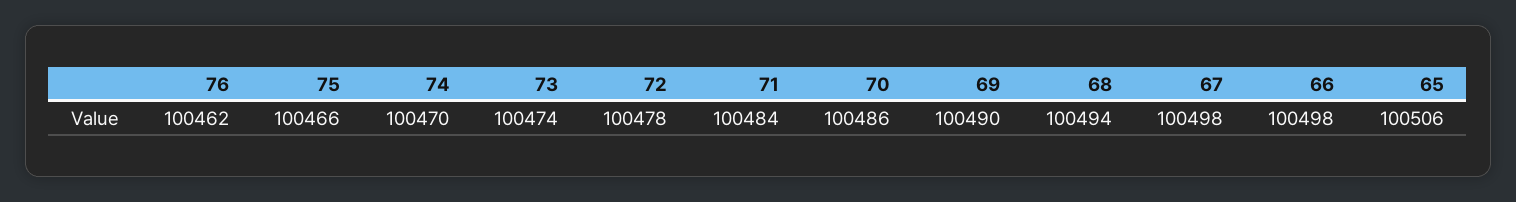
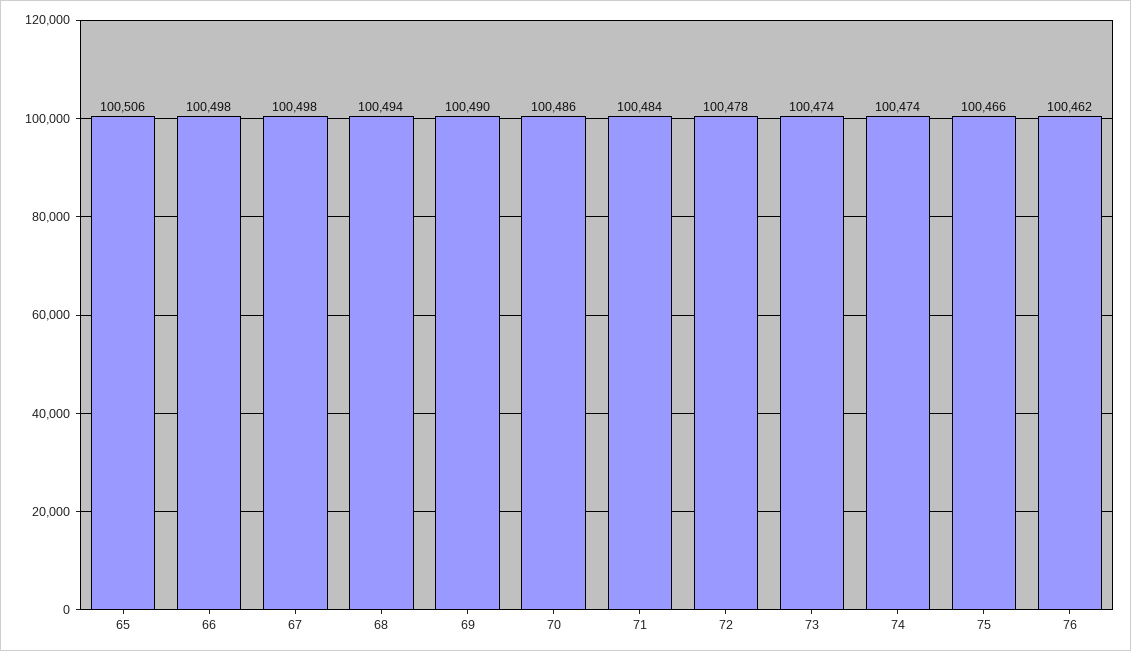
  {
    "76": 100462,
    "75": 100466,
-   "74": 100470,
+   "74": 100474,
    "73": 100474,
    "72": 100478,
    "71": 100484,
    "70": 100486,
    "69": 100490,
    "68": 100494,
    "67": 100498,
    "66": 100498,
    "65": 100506
  }

